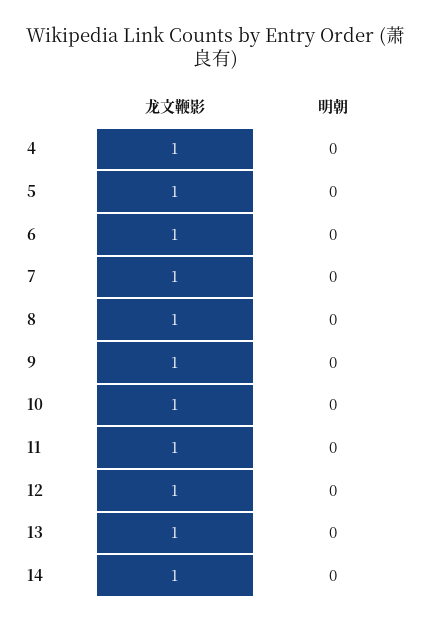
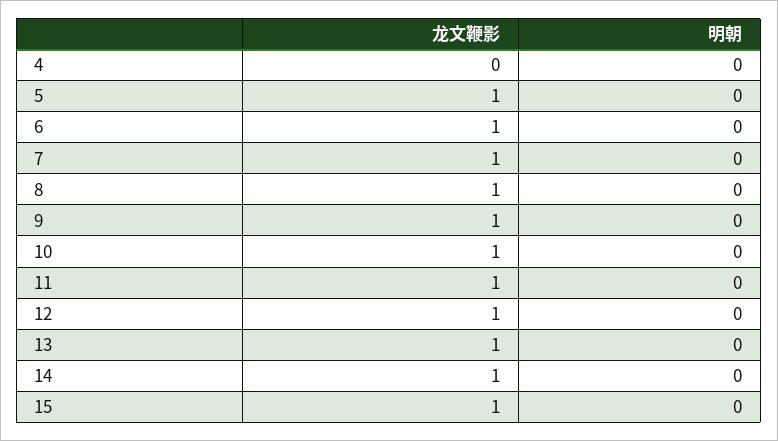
  {
    "龙文鞭影": {
-     "4": 1,
+     "4": 0,
      "5": 1,
      "6": 1,
      "7": 1,
      "8": 1,
      "9": 1,
      "10": 1,
      "11": 1,
      "12": 1,
      "13": 1,
-     "14": 1
+     "14": 1,
+     "15": 1
    },
    "明朝": {
      "4": 0,
      "5": 0,
      "6": 0,
      "7": 0,
      "8": 0,
      "9": 0,
      "10": 0,
      "11": 0,
      "12": 0,
      "13": 0,
-     "14": 0
+     "14": 0,
+     "15": 0
    }
  }

